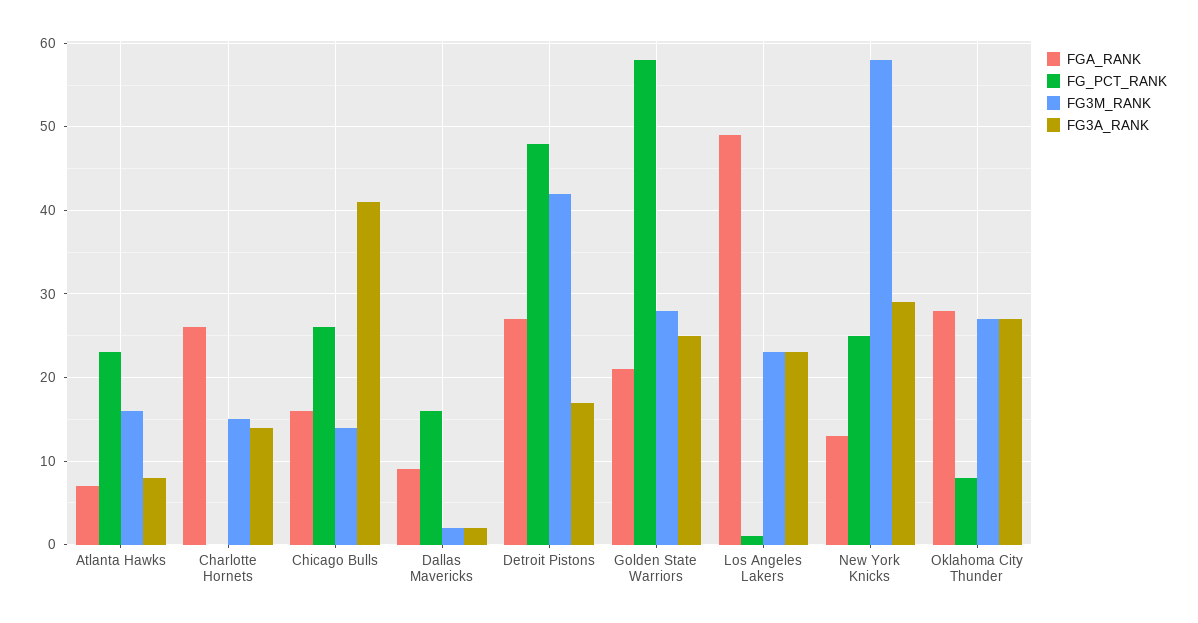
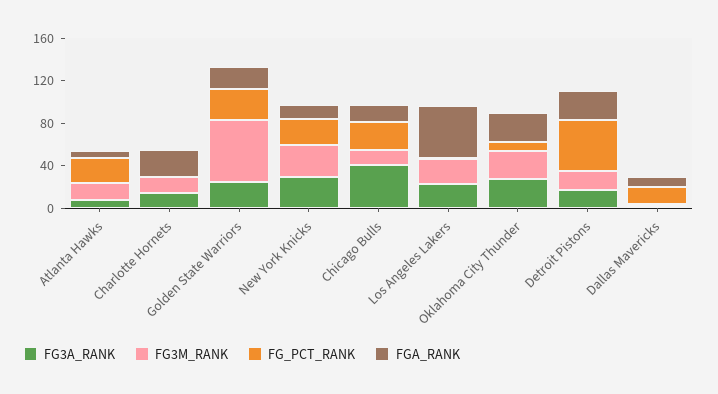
  {
    "FGA_RANK": {
      "Atlanta Hawks": 7,
      "Charlotte Hornets": 26,
      "Chicago Bulls": 16,
      "Dallas Mavericks": 9,
      "Detroit Pistons": 27,
      "Golden State Warriors": 21,
      "Los Angeles Lakers": 49,
      "New York Knicks": 13,
      "Oklahoma City Thunder": 28
    },
    "FG_PCT_RANK": {
      "Atlanta Hawks": 23,
      "Charlotte Hornets": 0,
      "Chicago Bulls": 26,
      "Dallas Mavericks": 16,
      "Detroit Pistons": 48,
-     "Golden State Warriors": 58,
+     "Golden State Warriors": 30,
      "Los Angeles Lakers": 1,
      "New York Knicks": 25,
      "Oklahoma City Thunder": 8
    },
    "FG3M_RANK": {
      "Atlanta Hawks": 16,
      "Charlotte Hornets": 15,
      "Chicago Bulls": 14,
      "Dallas Mavericks": 2,
-     "Detroit Pistons": 42,
+     "Detroit Pistons": 20,
-     "Golden State Warriors": 28,
+     "Golden State Warriors": 60,
      "Los Angeles Lakers": 23,
-     "New York Knicks": 58,
+     "New York Knicks": 30,
      "Oklahoma City Thunder": 27
    },
    "FG3A_RANK": {
      "Atlanta Hawks": 8,
      "Charlotte Hornets": 14,
      "Chicago Bulls": 41,
      "Dallas Mavericks": 2,
      "Detroit Pistons": 17,
      "Golden State Warriors": 25,
      "Los Angeles Lakers": 23,
      "New York Knicks": 29,
      "Oklahoma City Thunder": 27
    }
  }

